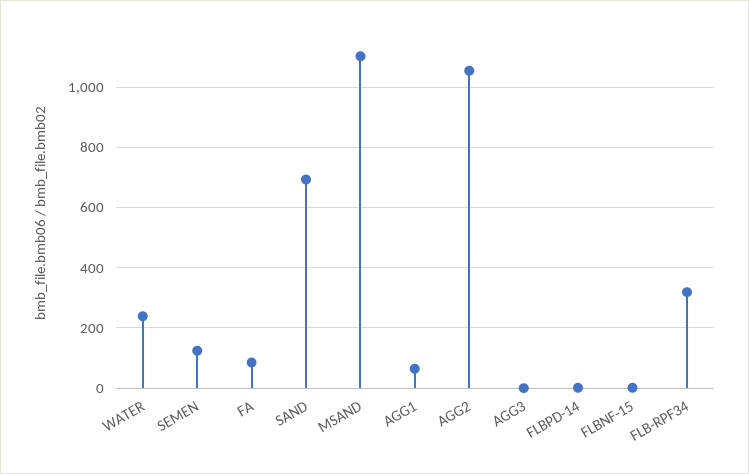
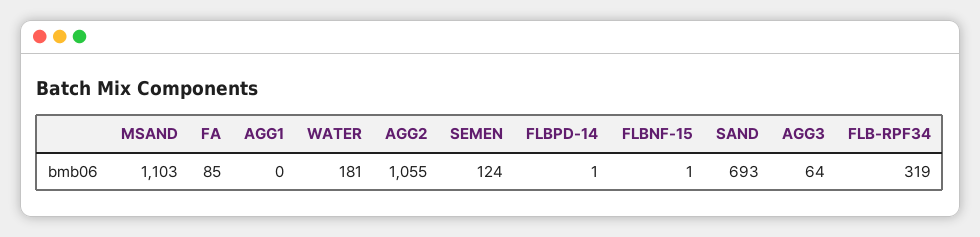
  {
-   "WATER": 240,
+   "WATER": 181,
    "SEMEN": 124,
    "FA": 85,
    "SAND": 693,
    "MSAND": 1103,
-   "AGG1": 60,
+   "AGG1": 0,
    "AGG2": 1055,
-   "AGG3": 0,
+   "AGG3": 64,
    "FLBPD-14": 1,
    "FLBNF-15": 1,
    "FLB-RPF34": 319
  }

